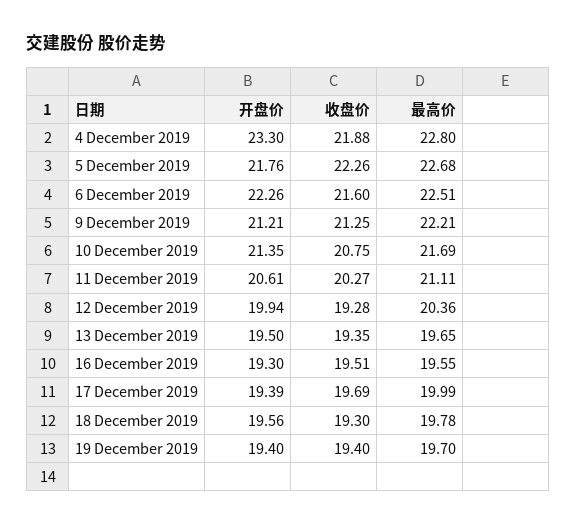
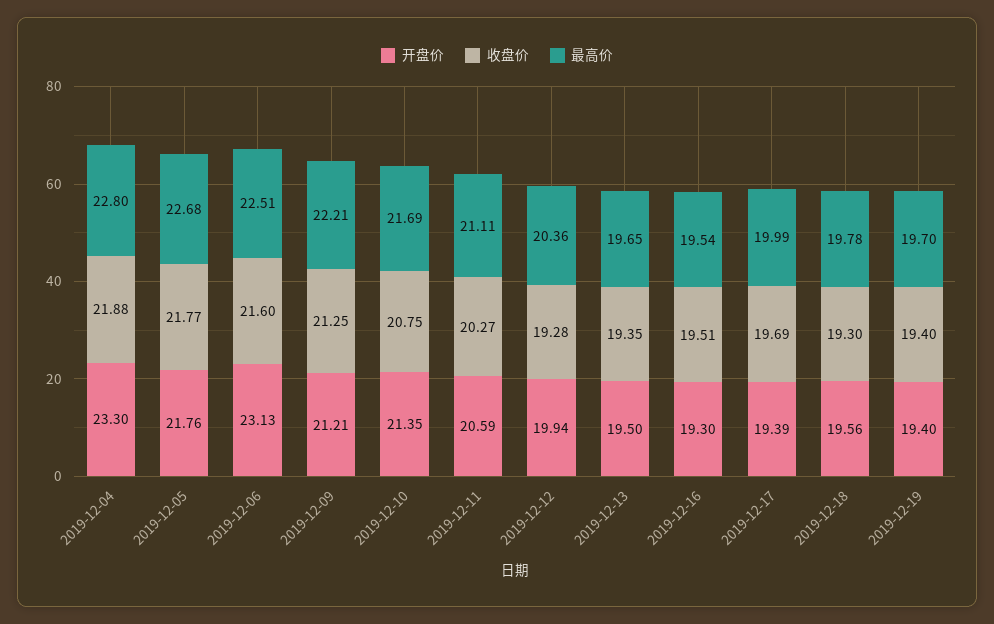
  {
    "开盘价": {
      "4 December 2019": 23.3,
      "5 December 2019": 21.76,
-     "6 December 2019": 22.26,
+     "6 December 2019": 23.13,
      "9 December 2019": 21.21,
      "10 December 2019": 21.35,
-     "11 December 2019": 20.61,
+     "11 December 2019": 20.59,
      "12 December 2019": 19.94,
      "13 December 2019": 19.5,
      "16 December 2019": 19.3,
      "17 December 2019": 19.39,
      "18 December 2019": 19.56,
      "19 December 2019": 19.4
    },
    "收盘价": {
      "4 December 2019": 21.88,
-     "5 December 2019": 22.26,
+     "5 December 2019": 21.77,
      "6 December 2019": 21.6,
      "9 December 2019": 21.25,
      "10 December 2019": 20.75,
      "11 December 2019": 20.27,
      "12 December 2019": 19.28,
      "13 December 2019": 19.35,
      "16 December 2019": 19.51,
      "17 December 2019": 19.69,
      "18 December 2019": 19.3,
      "19 December 2019": 19.4
    },
    "最高价": {
      "4 December 2019": 22.8,
      "5 December 2019": 22.68,
      "6 December 2019": 22.51,
      "9 December 2019": 22.21,
      "10 December 2019": 21.69,
      "11 December 2019": 21.11,
      "12 December 2019": 20.36,
      "13 December 2019": 19.65,
-     "16 December 2019": 19.55,
+     "16 December 2019": 19.54,
      "17 December 2019": 19.99,
      "18 December 2019": 19.78,
      "19 December 2019": 19.7
    }
  }

